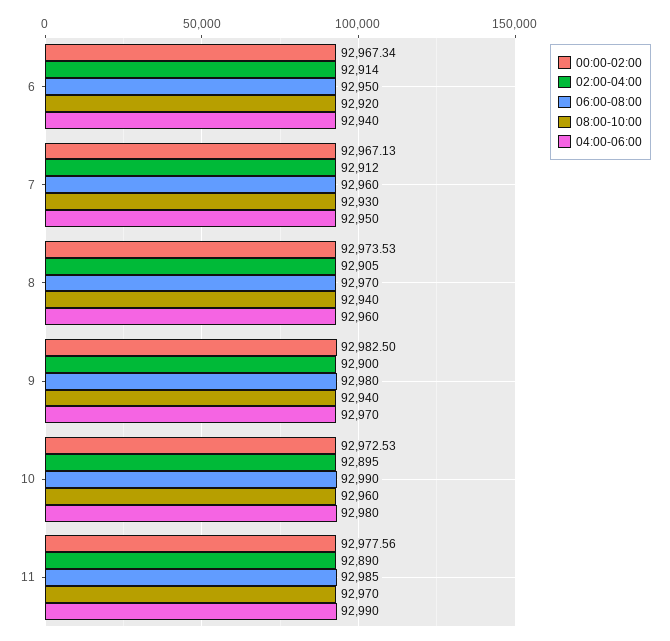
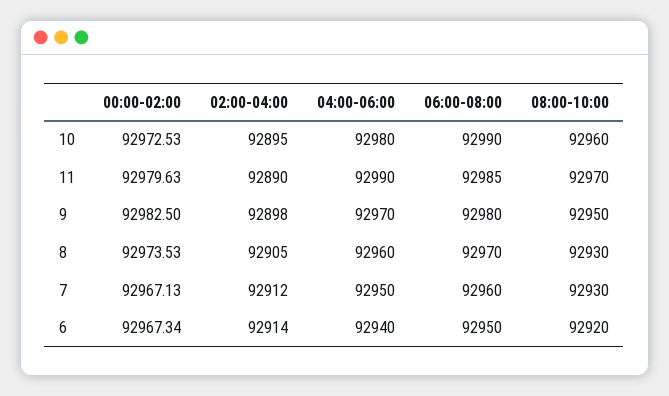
  {
    "00:00-02:00": {
      "6": 92967.34,
      "7": 92967.13,
      "8": 92973.53,
      "9": 92982.5,
      "10": 92972.53,
-     "11": 92977.56
+     "11": 92979.63
    },
    "02:00-04:00": {
      "6": 92914,
      "7": 92912,
      "8": 92905,
-     "9": 92900,
+     "9": 92898,
      "10": 92895,
      "11": 92890
    },
    "06:00-08:00": {
      "6": 92950,
      "7": 92960,
      "8": 92970,
      "9": 92980,
      "10": 92990,
      "11": 92985
    },
    "08:00-10:00": {
      "6": 92920,
      "7": 92930,
-     "8": 92940,
+     "8": 92930,
-     "9": 92940,
+     "9": 92950,
      "10": 92960,
      "11": 92970
    },
    "04:00-06:00": {
      "6": 92940,
      "7": 92950,
      "8": 92960,
      "9": 92970,
      "10": 92980,
      "11": 92990
    }
  }

